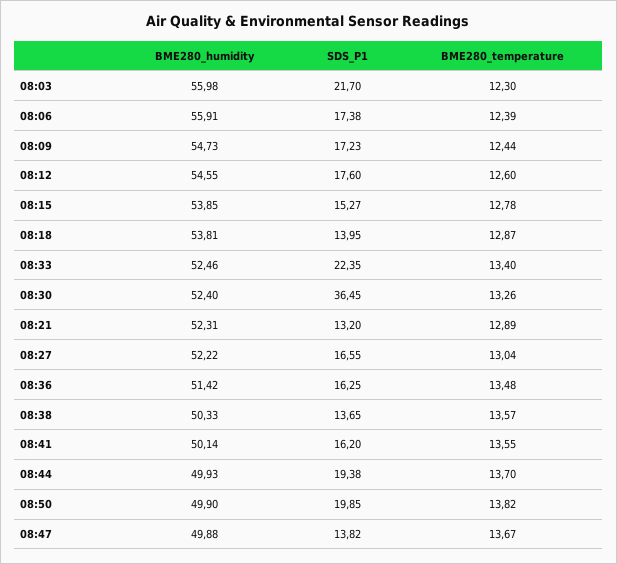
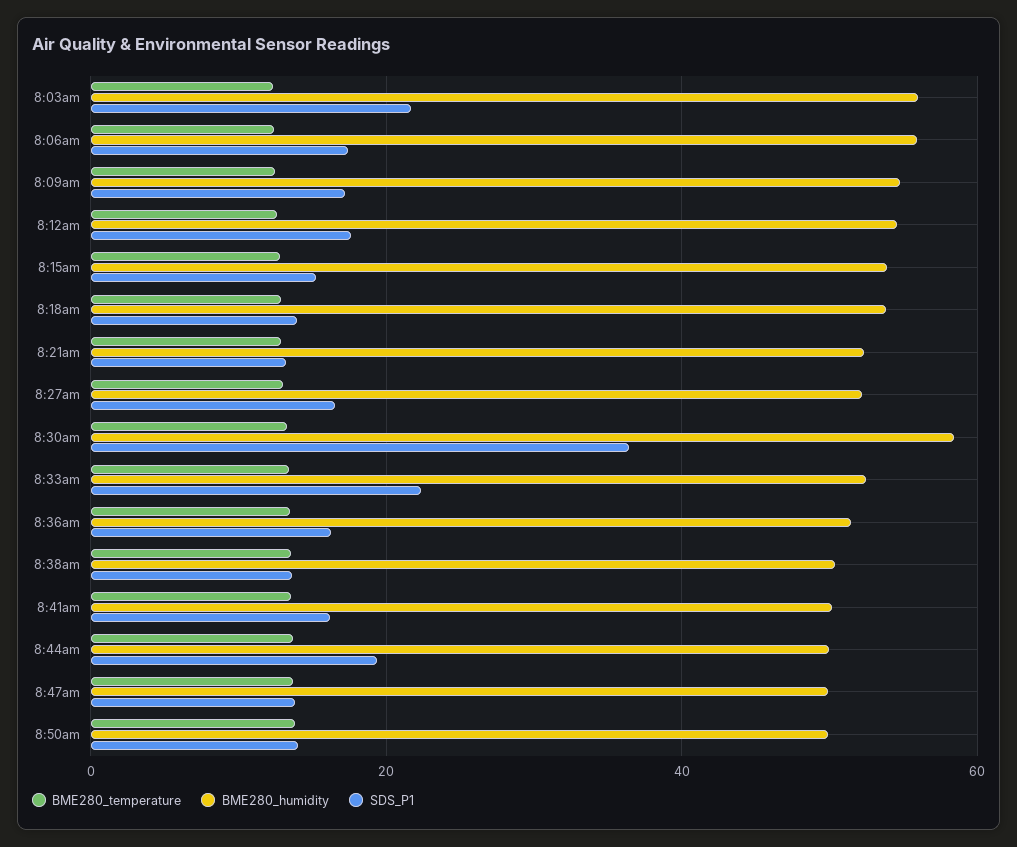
  {
    "BME280_humidity": {
      "08:03": 55.98,
      "08:06": 55.91,
      "08:09": 54.73,
      "08:12": 54.55,
      "08:15": 53.85,
      "08:18": 53.81,
      "08:33": 52.46,
-     "08:30": 52.4,
+     "08:30": 58,
      "08:21": 52.31,
      "08:27": 52.22,
      "08:36": 51.42,
      "08:38": 50.33,
      "08:41": 50.14,
      "08:44": 49.93,
      "08:50": 49.9,
      "08:47": 49.88
    },
    "SDS_P1": {
      "08:03": 21.7,
      "08:06": 17.38,
      "08:09": 17.23,
      "08:12": 17.6,
      "08:15": 15.27,
      "08:18": 13.95,
      "08:33": 22.35,
      "08:30": 36.45,
      "08:21": 13.2,
      "08:27": 16.55,
      "08:36": 16.25,
      "08:38": 13.65,
      "08:41": 16.2,
      "08:44": 19.38,
-     "08:50": 19.85,
+     "08:50": 14,
      "08:47": 13.82
    },
    "BME280_temperature": {
      "08:03": 12.3,
      "08:06": 12.39,
      "08:09": 12.44,
      "08:12": 12.6,
      "08:15": 12.78,
      "08:18": 12.87,
      "08:33": 13.4,
      "08:30": 13.26,
      "08:21": 12.89,
      "08:27": 13.04,
      "08:36": 13.48,
      "08:38": 13.57,
      "08:41": 13.55,
      "08:44": 13.7,
      "08:50": 13.82,
      "08:47": 13.67
    }
  }

